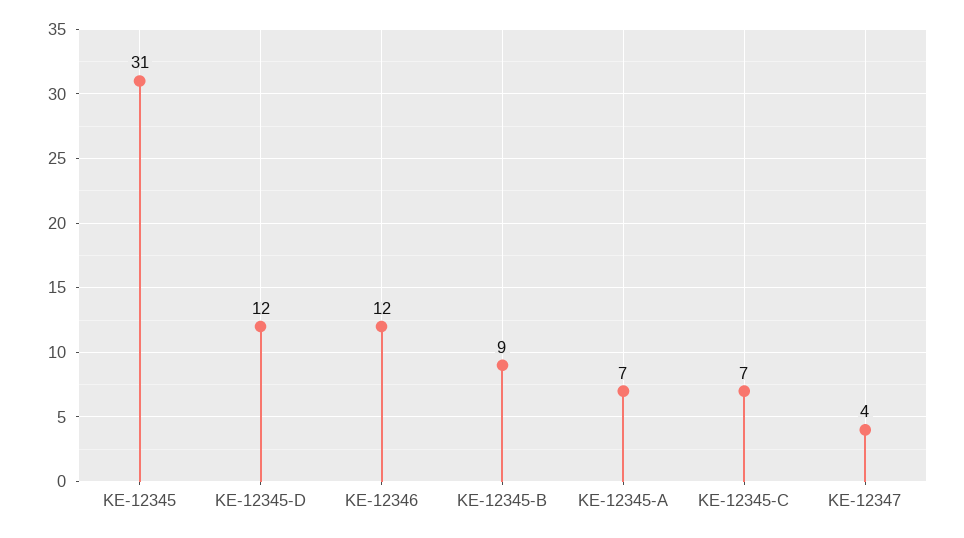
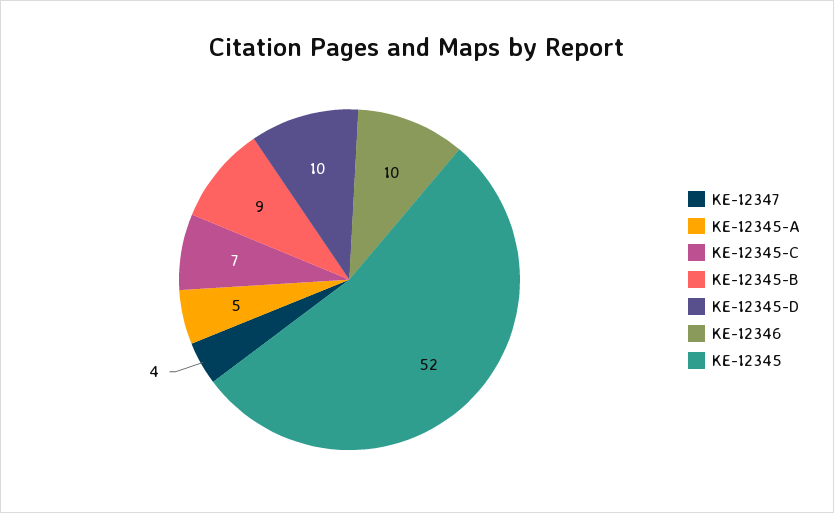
  {
-   "KE-12345": 31,
+   "KE-12345": 52,
-   "KE-12345-D": 12,
+   "KE-12345-D": 10,
-   "KE-12346": 12,
+   "KE-12346": 10,
    "KE-12345-B": 9,
-   "KE-12345-A": 7,
+   "KE-12345-A": 5,
    "KE-12345-C": 7,
    "KE-12347": 4
  }

